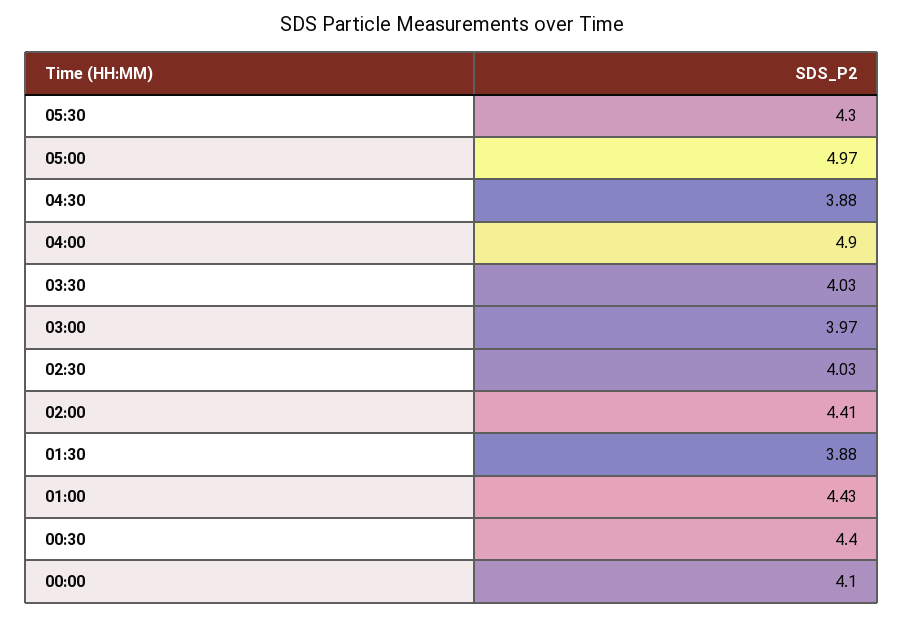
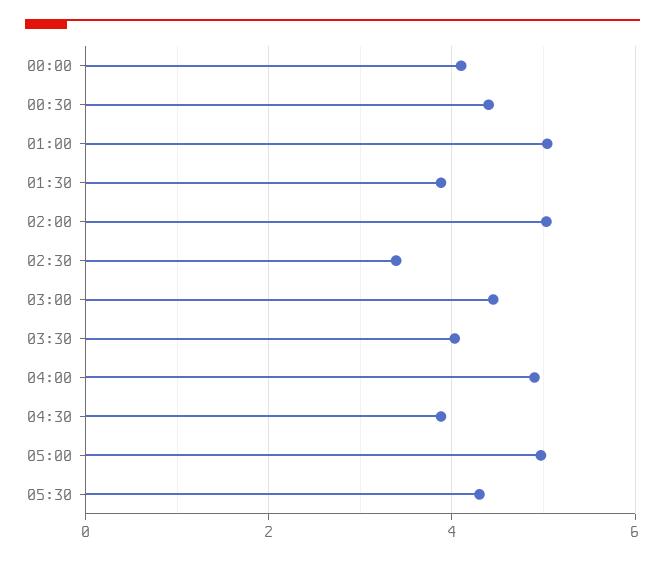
  {
    "05:30": 4.3,
    "05:00": 4.97,
    "04:30": 3.88,
    "04:00": 4.9,
    "03:30": 4.03,
-   "03:00": 3.97,
+   "03:00": 4.4,
-   "02:30": 4.03,
+   "02:30": 3.4,
-   "02:00": 4.41,
+   "02:00": 5,
    "01:30": 3.88,
-   "01:00": 4.43,
+   "01:00": 5,
    "00:30": 4.4,
    "00:00": 4.1
  }

